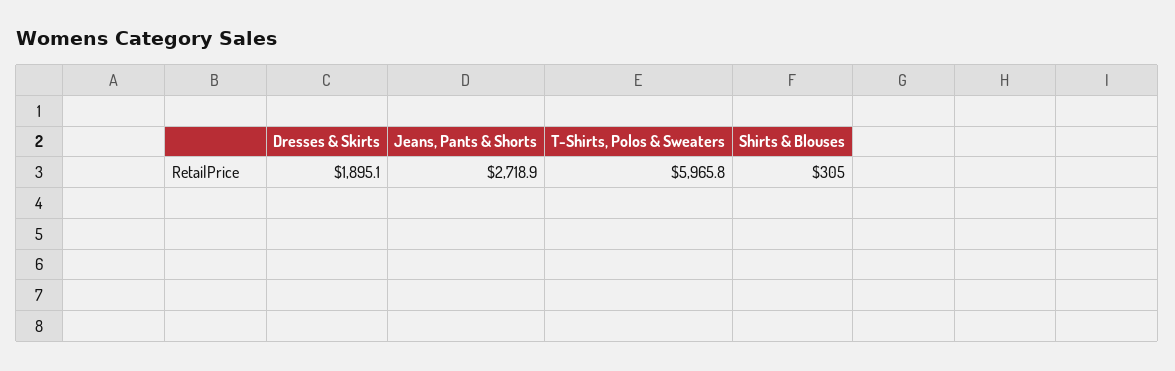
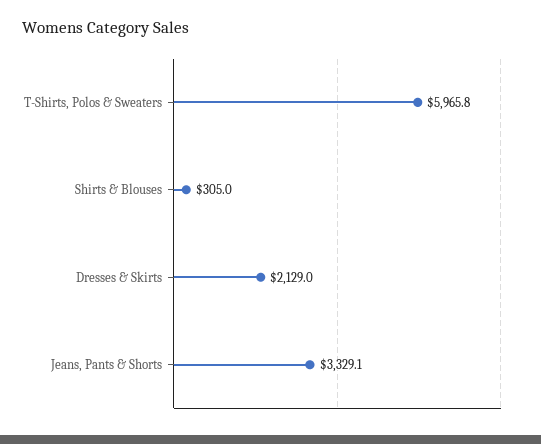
  {
-   "Dresses & Skirts": 1895.1,
+   "Dresses & Skirts": 2129,
-   "Jeans, Pants & Shorts": 2718.9,
+   "Jeans, Pants & Shorts": 3329.1,
    "T-Shirts, Polos & Sweaters": 5965.8,
    "Shirts & Blouses": 305
  }

